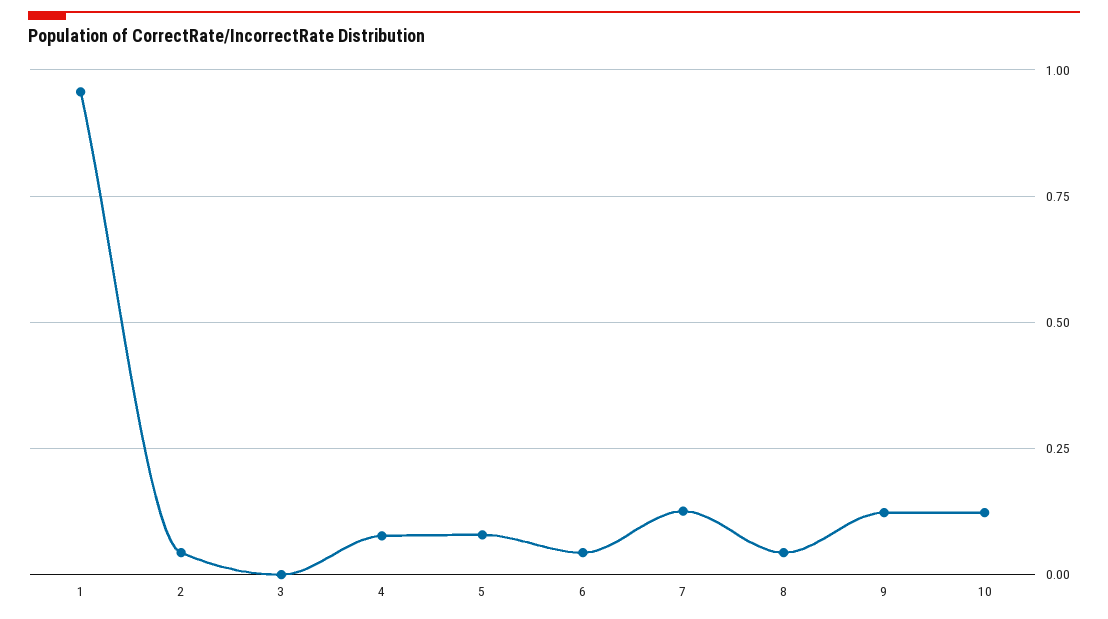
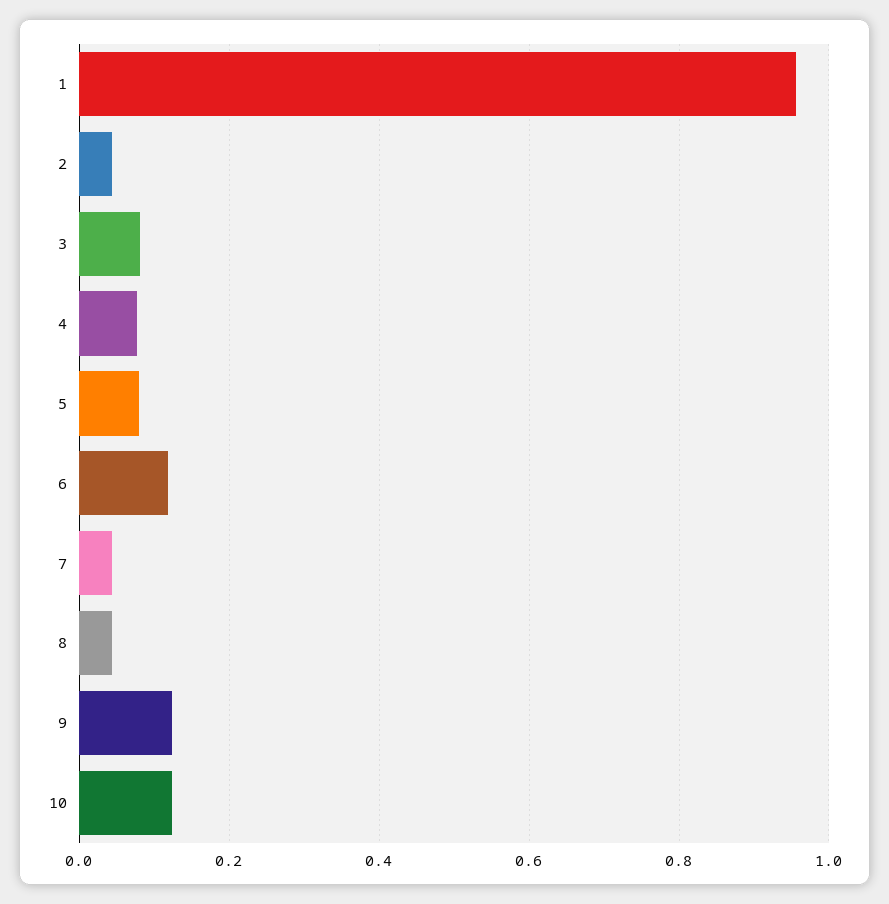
  {
    "1": 0.96,
    "2": 0.04,
-   "3": 0,
+   "3": 0.08,
    "4": 0.08,
    "5": 0.08,
-   "6": 0.05,
+   "6": 0.12,
-   "7": 0.125,
+   "7": 0.04,
    "8": 0.04,
    "9": 0.12,
    "10": 0.12
  }

